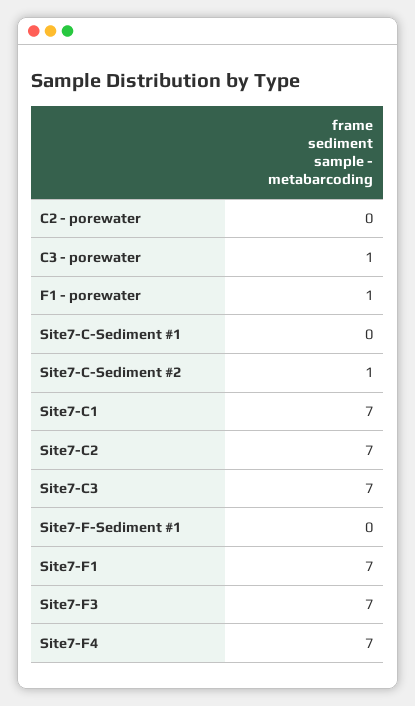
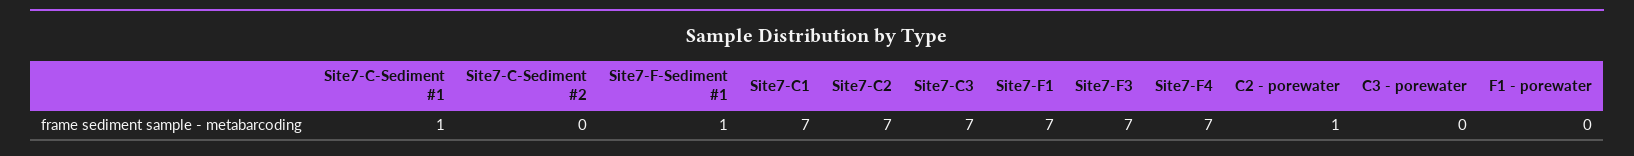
  {
-   "C2 - porewater": 0,
+   "C2 - porewater": 1,
-   "C3 - porewater": 1,
+   "C3 - porewater": 0,
-   "F1 - porewater": 1,
+   "F1 - porewater": 0,
-   "Site7-C-Sediment #1": 0,
+   "Site7-C-Sediment #1": 1,
-   "Site7-C-Sediment #2": 1,
+   "Site7-C-Sediment #2": 0,
    "Site7-C1": 7,
    "Site7-C2": 7,
    "Site7-C3": 7,
-   "Site7-F-Sediment #1": 0,
+   "Site7-F-Sediment #1": 1,
    "Site7-F1": 7,
    "Site7-F3": 7,
    "Site7-F4": 7
  }

